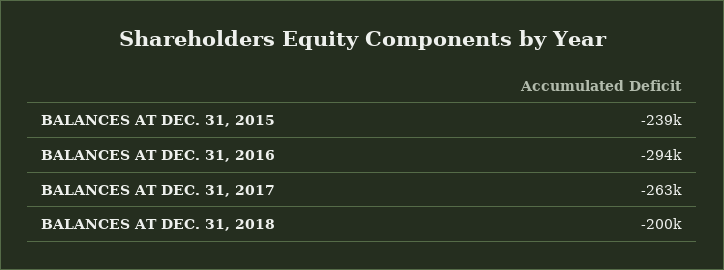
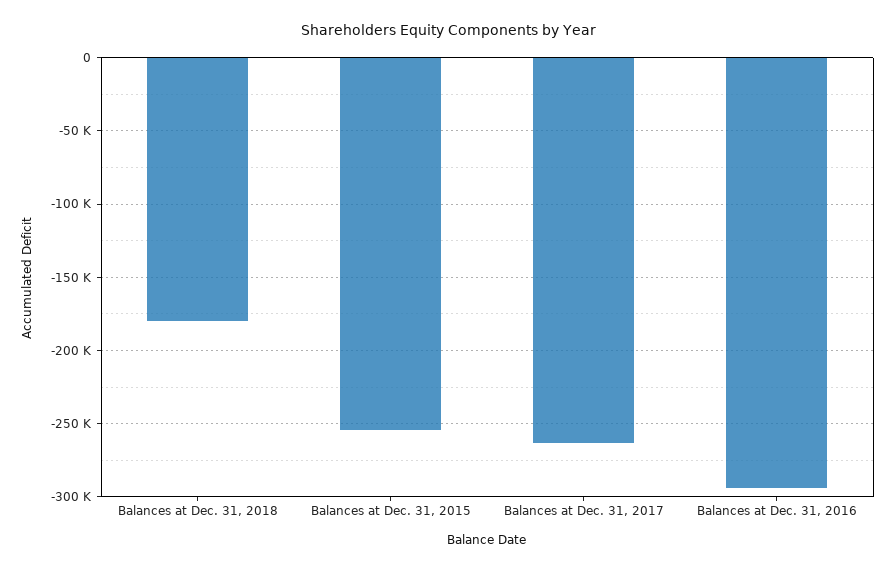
  {
-   "BALANCES AT DEC. 31, 2015": -239000,
+   "BALANCES AT DEC. 31, 2015": -255000,
    "BALANCES AT DEC. 31, 2016": -294000,
    "BALANCES AT DEC. 31, 2017": -263000,
-   "BALANCES AT DEC. 31, 2018": -200000
+   "BALANCES AT DEC. 31, 2018": -180000
  }

